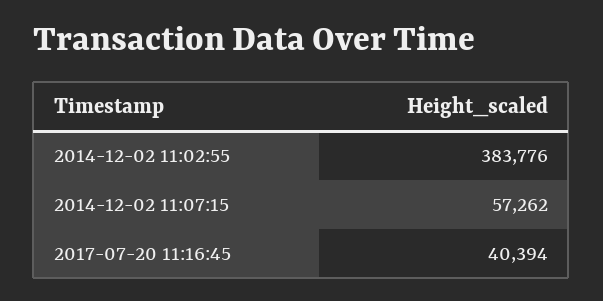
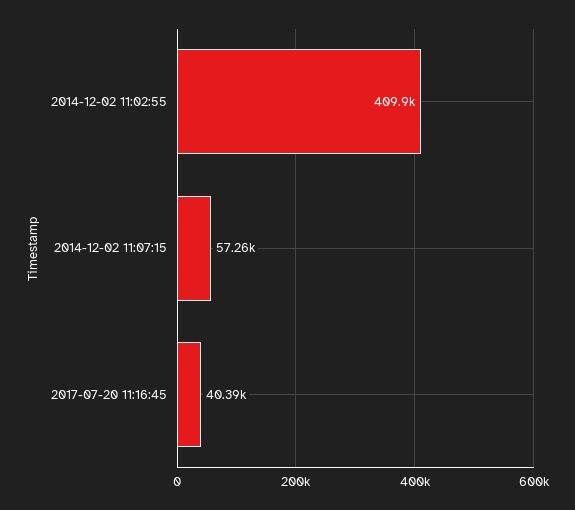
  {
-   "2014-12-02 11:02:55": 383776,
+   "2014-12-02 11:02:55": 409900,
    "2014-12-02 11:07:15": 57262,
    "2017-07-20 11:16:45": 40394
  }

